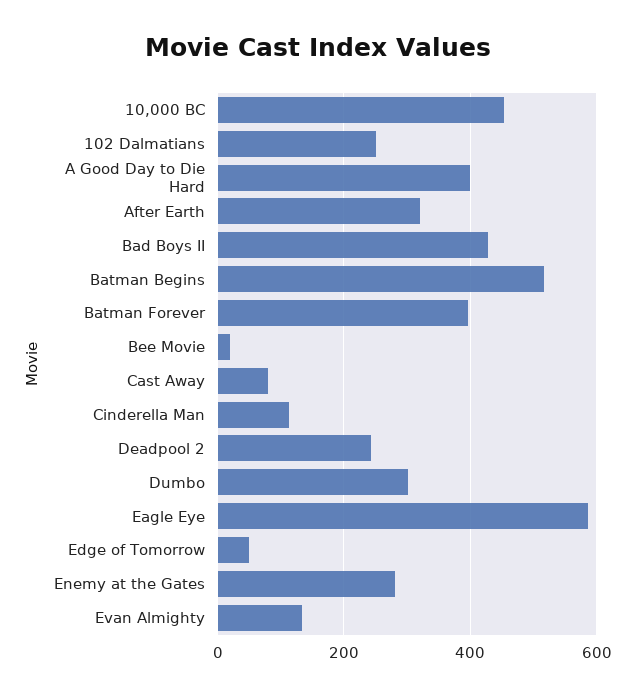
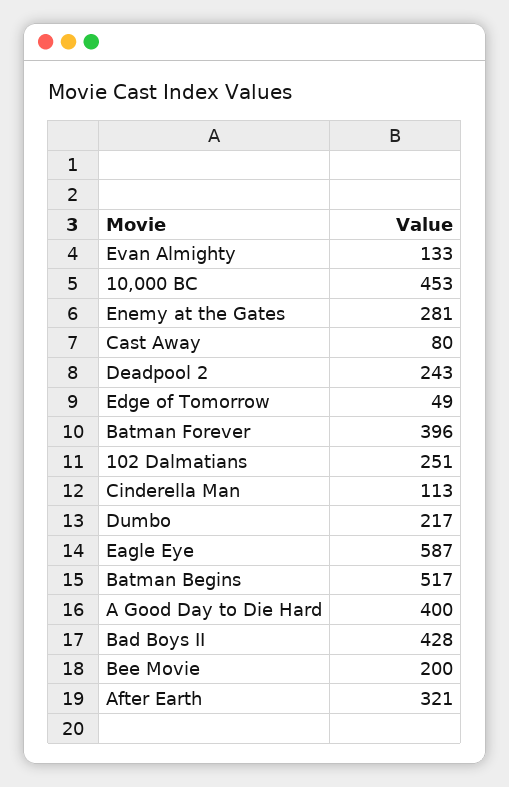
  {
    "10,000 BC": 453,
    "102 Dalmatians": 251,
    "A Good Day to Die Hard": 400,
    "After Earth": 321,
    "Bad Boys II": 428,
    "Batman Begins": 517,
    "Batman Forever": 396,
-   "Bee Movie": 20,
+   "Bee Movie": 200,
    "Cast Away": 80,
    "Cinderella Man": 113,
    "Deadpool 2": 243,
-   "Dumbo": 300,
+   "Dumbo": 217,
    "Eagle Eye": 587,
    "Edge of Tomorrow": 49,
    "Enemy at the Gates": 281,
    "Evan Almighty": 133
  }

